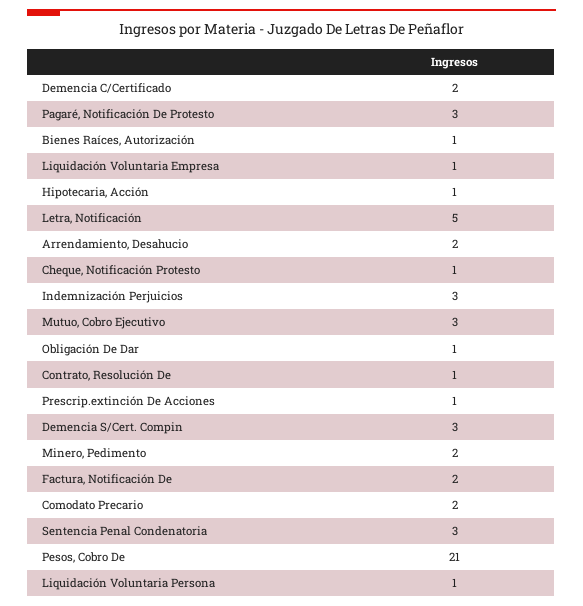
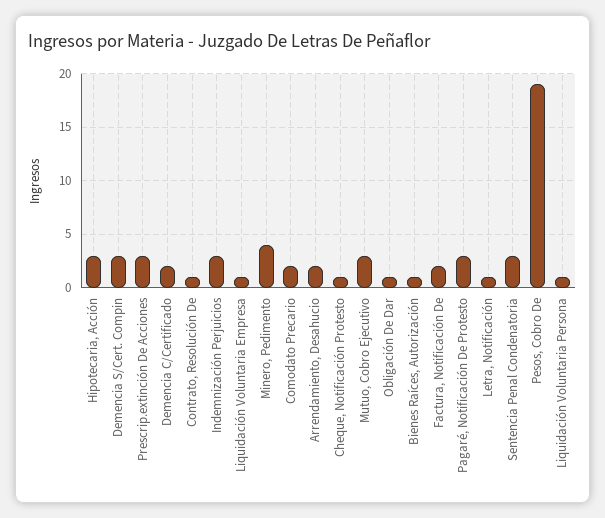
  {
    "Demencia C/Certificado": 2,
    "Pagaré, Notificación De Protesto": 3,
    "Bienes Raíces, Autorización": 1,
    "Liquidación Voluntaria Empresa": 1,
-   "Hipotecaria, Acción": 1,
+   "Hipotecaria, Acción": 3,
-   "Letra, Notificación": 5,
+   "Letra, Notificación": 1,
    "Arrendamiento, Desahucio": 2,
    "Cheque, Notificación Protesto": 1,
    "Indemnización Perjuicios": 3,
    "Mutuo, Cobro Ejecutivo": 3,
    "Obligación De Dar": 1,
    "Contrato, Resolución De": 1,
-   "Prescrip.extinción De Acciones": 1,
+   "Prescrip.extinción De Acciones": 3,
    "Demencia S/Cert. Compin": 3,
-   "Minero, Pedimento": 2,
+   "Minero, Pedimento": 4,
    "Factura, Notificación De": 2,
    "Comodato Precario": 2,
    "Sentencia Penal Condenatoria": 3,
-   "Pesos, Cobro De": 21,
+   "Pesos, Cobro De": 19,
    "Liquidación Voluntaria Persona": 1
  }

